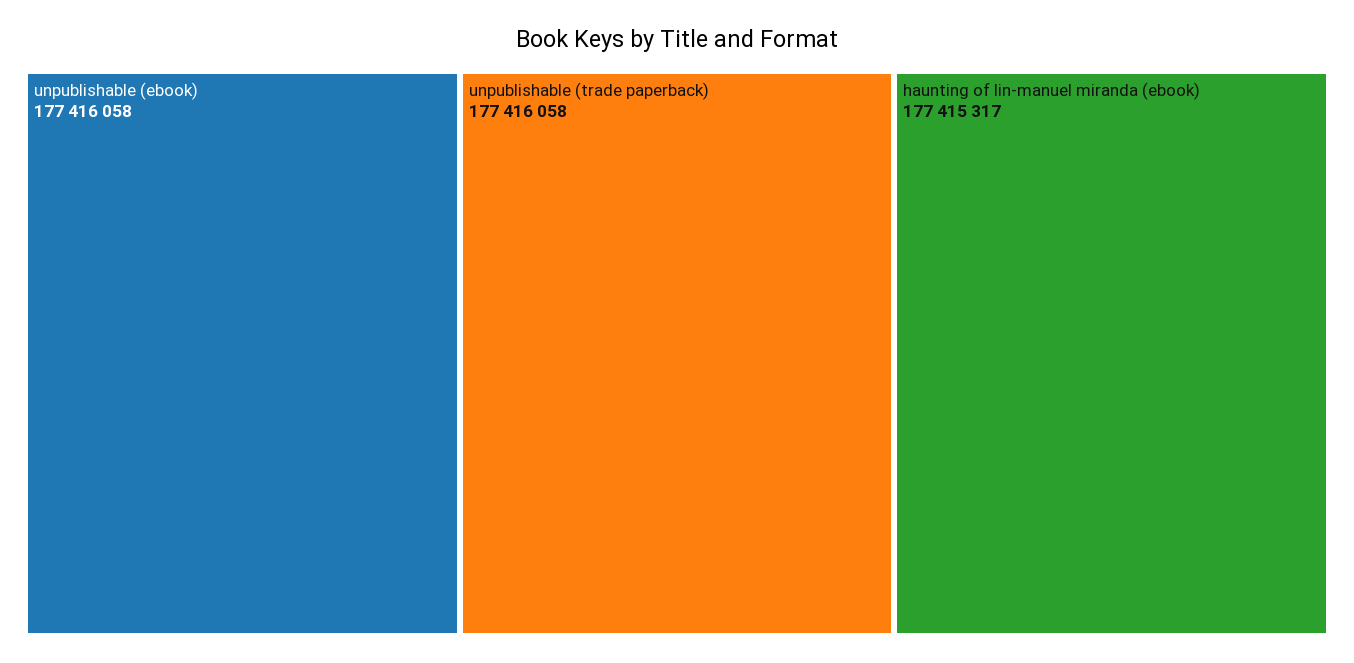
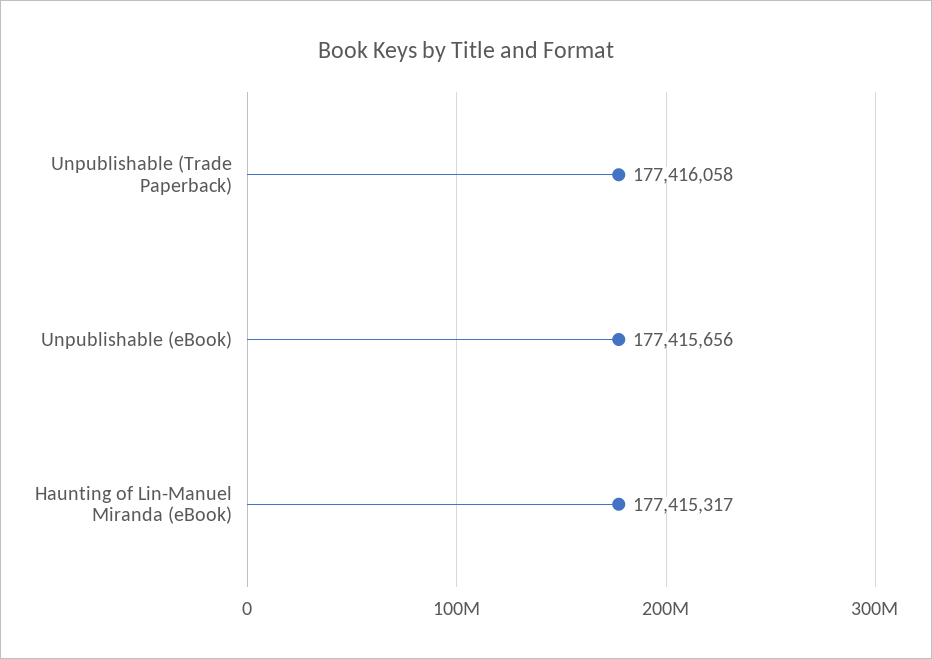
  {
-   "unpublishable (ebook)": 177416058,
+   "unpublishable (ebook)": 177415656,
    "unpublishable (trade paperback)": 177416058,
    "haunting of lin-manuel miranda (ebook)": 177415317
  }

